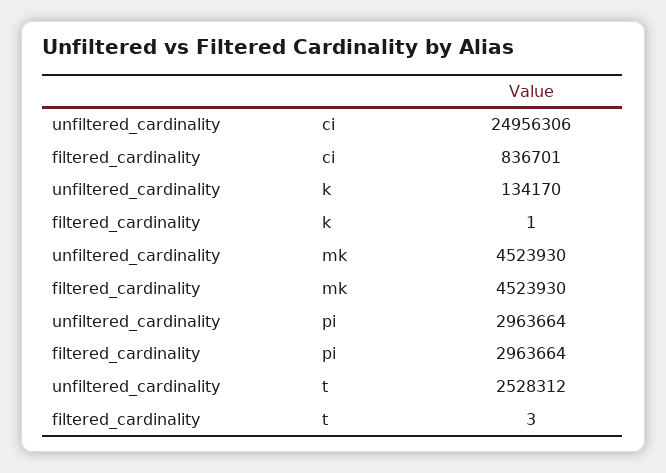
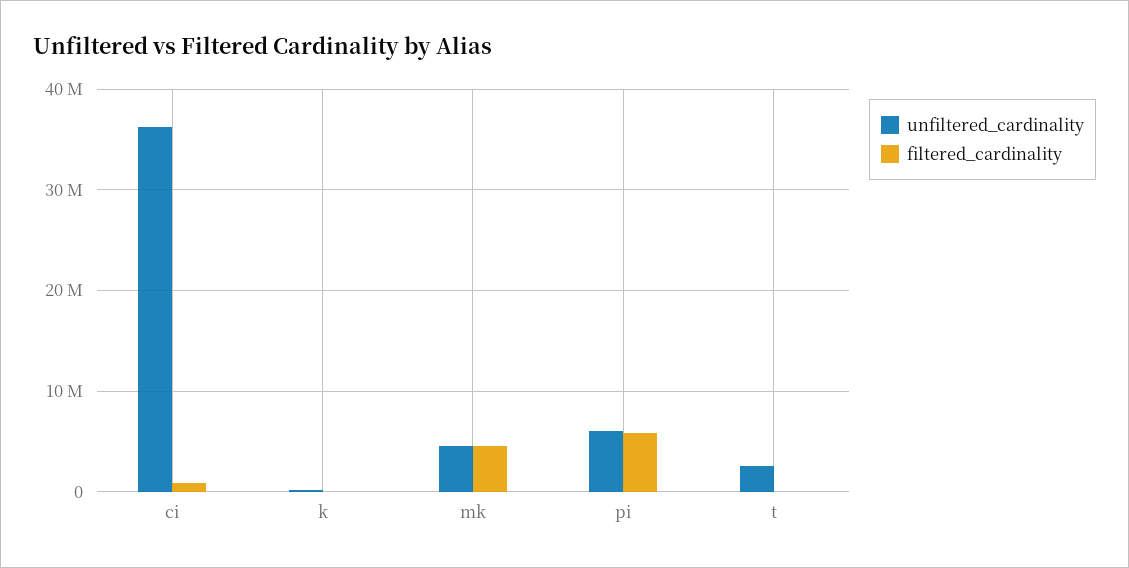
  {
    "unfiltered_cardinality": {
-     "ci": 24956306,
+     "ci": 36000000,
      "k": 134170,
      "mk": 4523930,
-     "pi": 2963664,
+     "pi": 6000000,
      "t": 2528312
    },
    "filtered_cardinality": {
      "ci": 836701,
      "k": 1,
      "mk": 4523930,
-     "pi": 2963664,
+     "pi": 6000000,
      "t": 3
    }
  }

